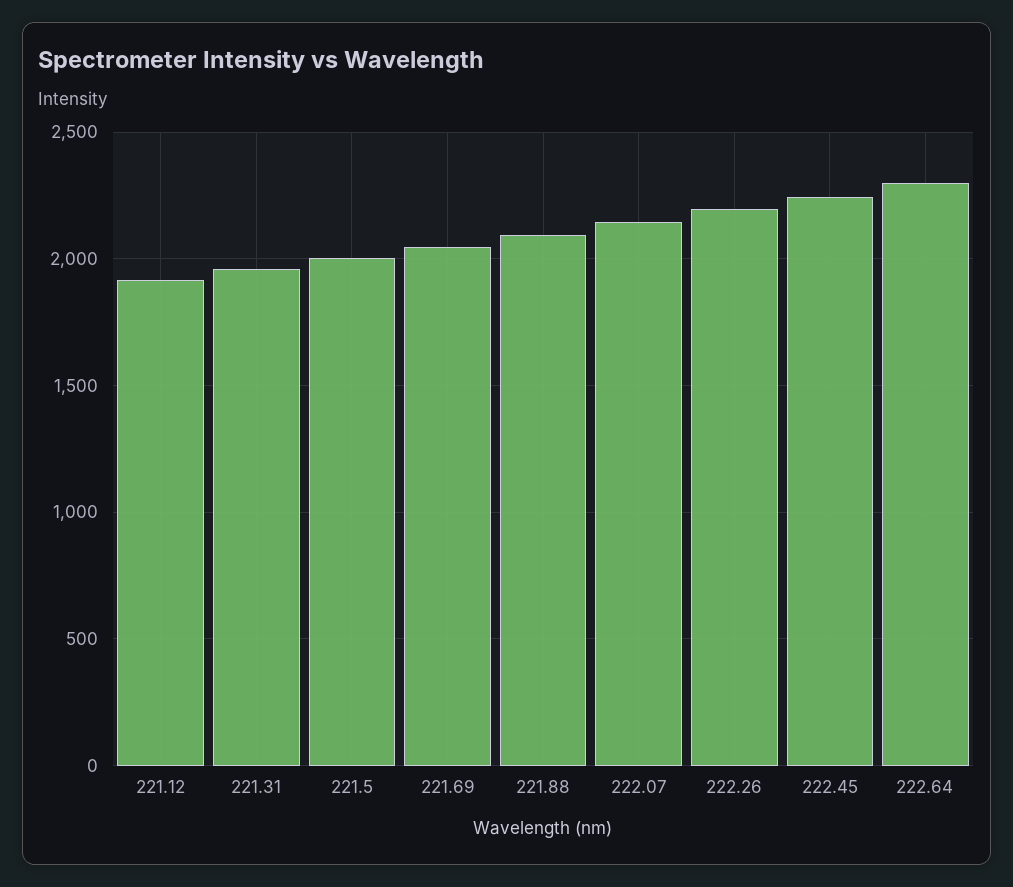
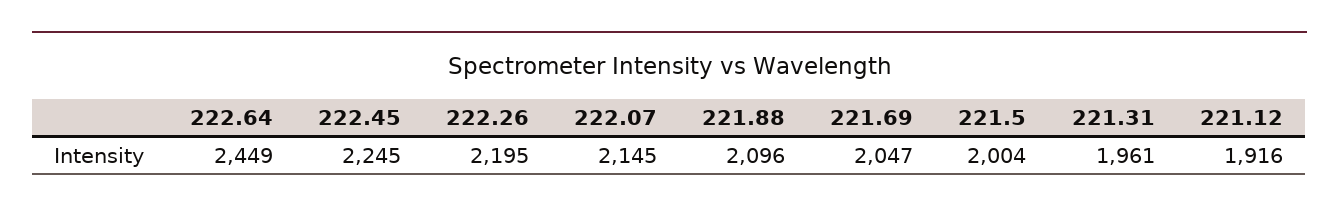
  {
    "221.12": 1916,
    "221.31": 1961,
    "221.5": 2004,
    "221.69": 2047,
    "221.88": 2096,
    "222.07": 2145,
    "222.26": 2195,
    "222.45": 2245,
-   "222.64": 2300
+   "222.64": 2449
  }

